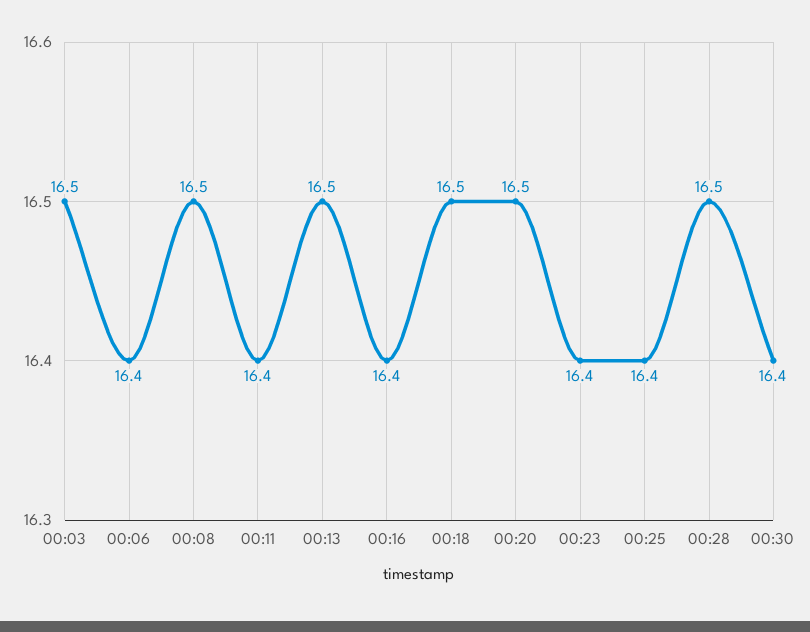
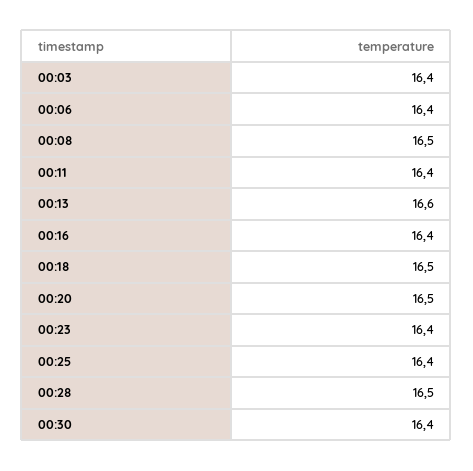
  {
-   "00:03": 16.5,
+   "00:03": 16.4,
    "00:06": 16.4,
    "00:08": 16.5,
    "00:11": 16.4,
-   "00:13": 16.5,
+   "00:13": 16.6,
    "00:16": 16.4,
    "00:18": 16.5,
    "00:20": 16.5,
    "00:23": 16.4,
    "00:25": 16.4,
    "00:28": 16.5,
    "00:30": 16.4
  }

